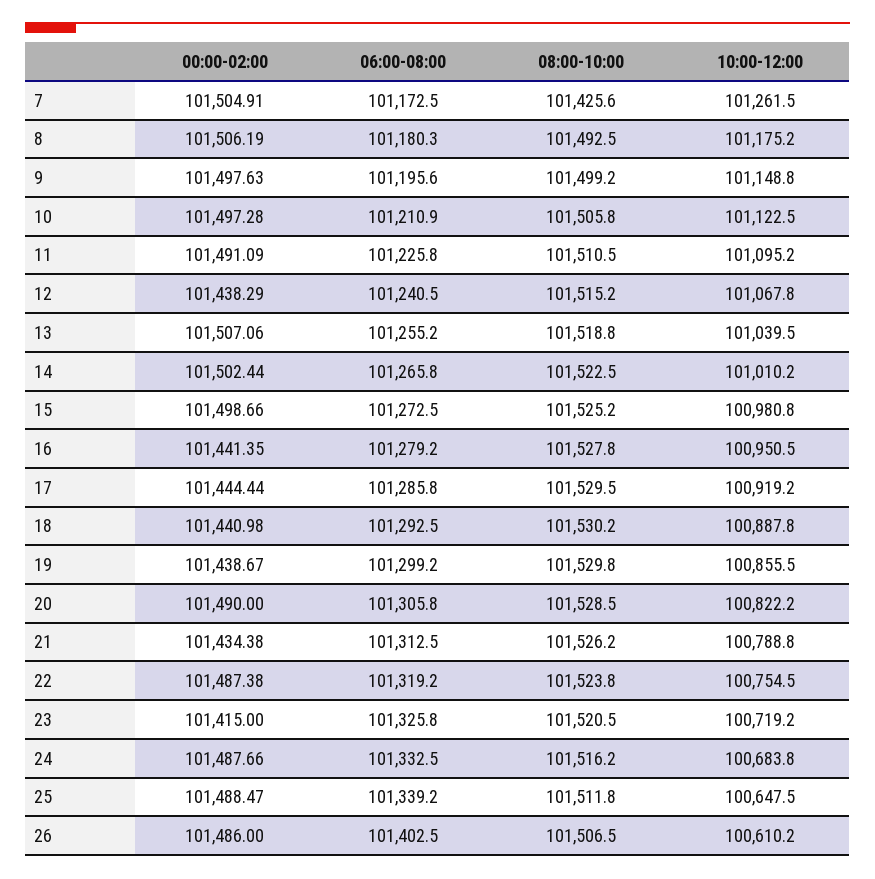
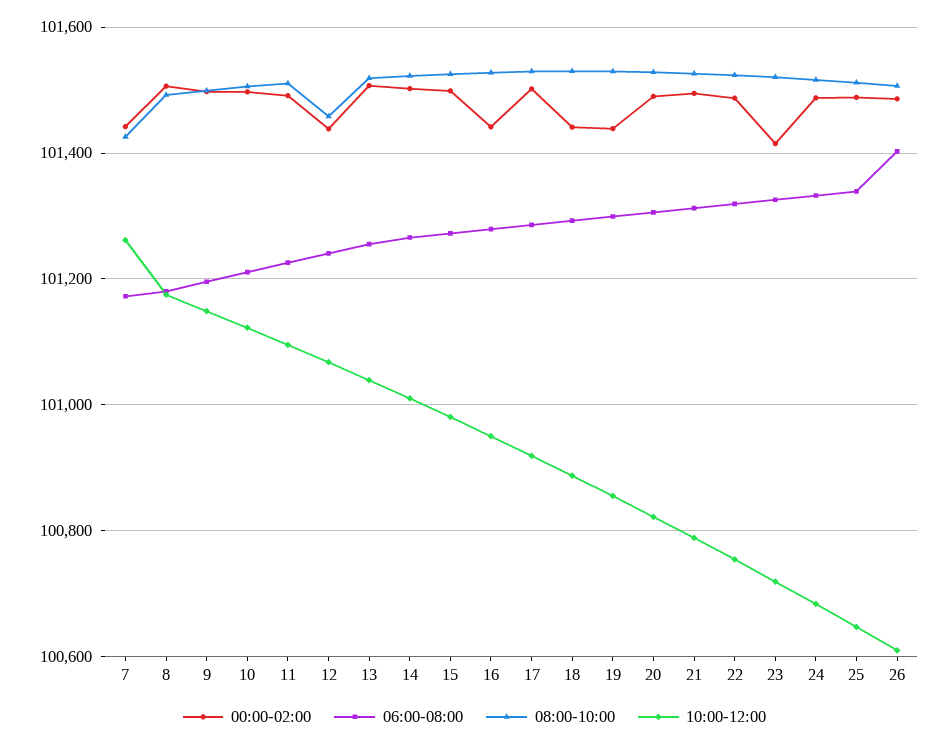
  {
    "00:00-02:00": {
-     "7": 101504.91,
+     "7": 101440,
      "8": 101506.19,
      "9": 101497.63,
      "10": 101497.28,
      "11": 101491.09,
      "12": 101438.29,
      "13": 101507.06,
      "14": 101502.44,
      "15": 101498.66,
      "16": 101441.35,
-     "17": 101444.44,
+     "17": 101500,
      "18": 101440.98,
      "19": 101438.67,
      "20": 101490,
-     "21": 101434.38,
+     "21": 101500,
      "22": 101487.38,
      "23": 101415,
      "24": 101487.66,
      "25": 101488.47,
      "26": 101486
    },
    "06:00-08:00": {
      "7": 101172.5,
      "8": 101180.3,
      "9": 101195.6,
      "10": 101210.9,
      "11": 101225.8,
      "12": 101240.5,
      "13": 101255.2,
      "14": 101265.8,
      "15": 101272.5,
      "16": 101279.2,
      "17": 101285.8,
      "18": 101292.5,
      "19": 101299.2,
      "20": 101305.8,
      "21": 101312.5,
      "22": 101319.2,
      "23": 101325.8,
      "24": 101332.5,
      "25": 101339.2,
      "26": 101402.5
    },
    "08:00-10:00": {
      "7": 101425.6,
      "8": 101492.5,
      "9": 101499.2,
      "10": 101505.8,
      "11": 101510.5,
-     "12": 101515.2,
+     "12": 101460,
      "13": 101518.8,
      "14": 101522.5,
      "15": 101525.2,
      "16": 101527.8,
      "17": 101529.5,
      "18": 101530.2,
      "19": 101529.8,
      "20": 101528.5,
      "21": 101526.2,
      "22": 101523.8,
      "23": 101520.5,
      "24": 101516.2,
      "25": 101511.8,
      "26": 101506.5
    },
    "10:00-12:00": {
      "7": 101261.5,
      "8": 101175.2,
      "9": 101148.8,
      "10": 101122.5,
      "11": 101095.2,
      "12": 101067.8,
      "13": 101039.5,
      "14": 101010.2,
      "15": 100980.8,
      "16": 100950.5,
      "17": 100919.2,
      "18": 100887.8,
      "19": 100855.5,
      "20": 100822.2,
      "21": 100788.8,
      "22": 100754.5,
      "23": 100719.2,
      "24": 100683.8,
      "25": 100647.5,
      "26": 100610.2
    }
  }

